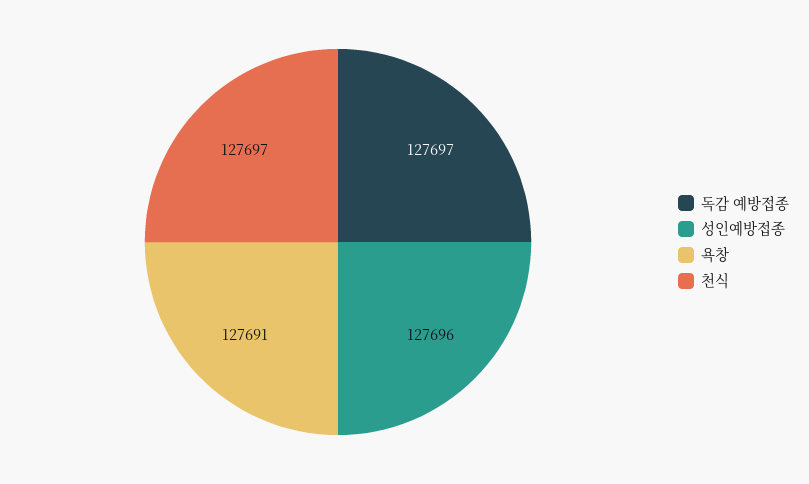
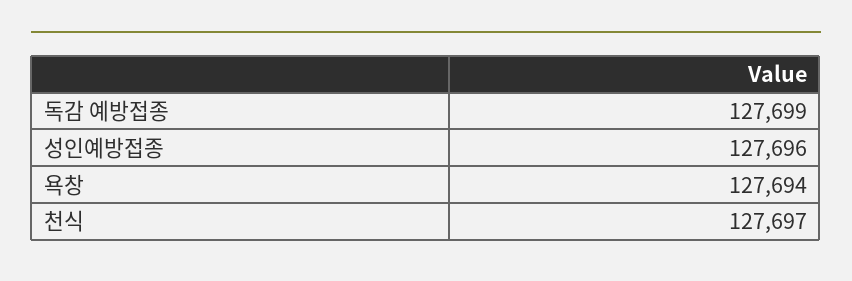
  {
-   "독감 예방접종": 127697,
+   "독감 예방접종": 127699,
    "성인예방접종": 127696,
-   "욕창": 127691,
+   "욕창": 127694,
    "천식": 127697
  }

